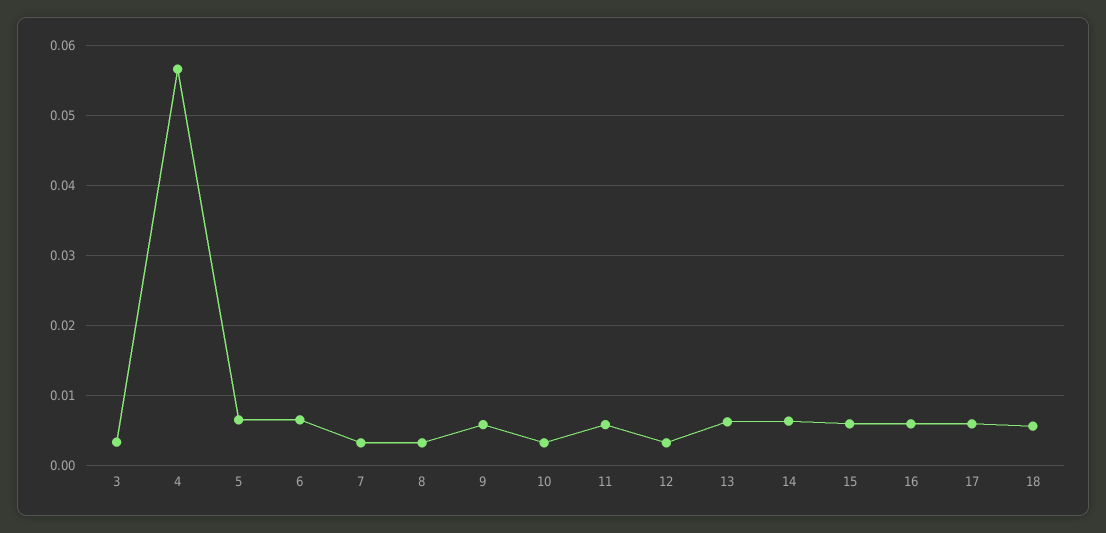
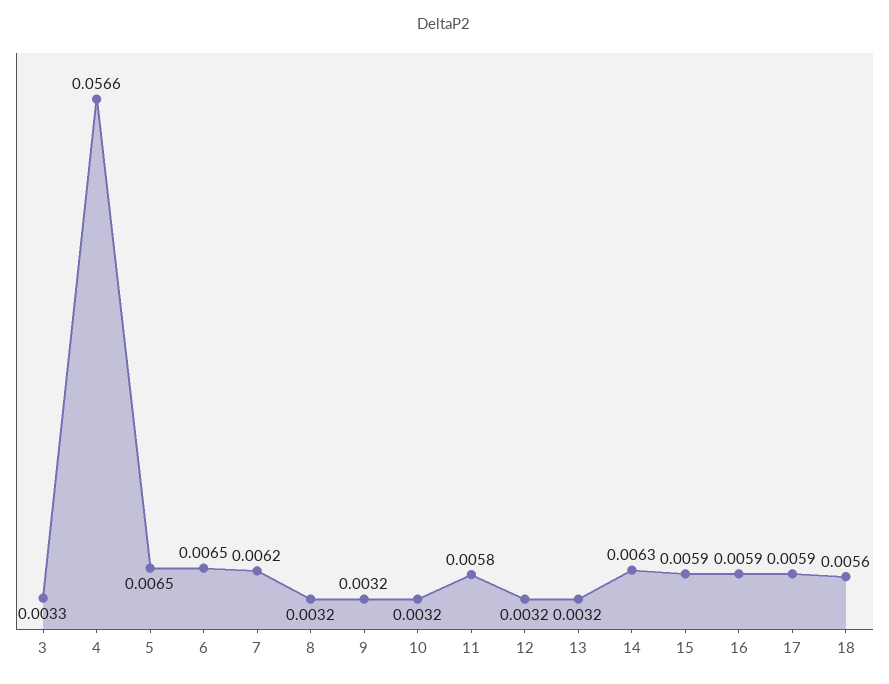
  {
    "3": 0.0033,
    "4": 0.0566,
    "5": 0.0065,
    "6": 0.0065,
-   "7": 0.003,
+   "7": 0.0062,
    "8": 0.0032,
-   "9": 0.006,
+   "9": 0.0032,
    "10": 0.0032,
    "11": 0.0058,
    "12": 0.0032,
-   "13": 0.006,
+   "13": 0.0032,
    "14": 0.0063,
    "15": 0.0059,
    "16": 0.0059,
    "17": 0.0059,
    "18": 0.0056
  }

